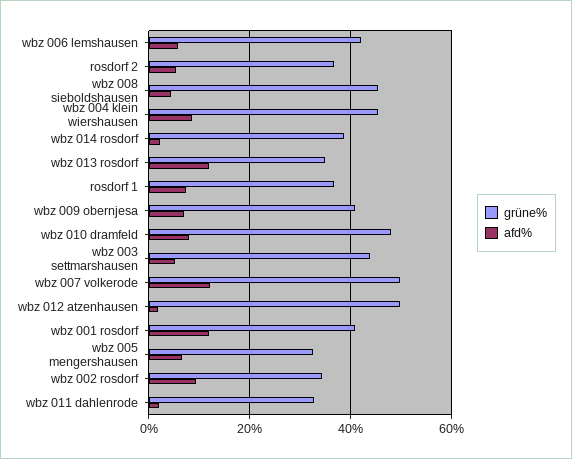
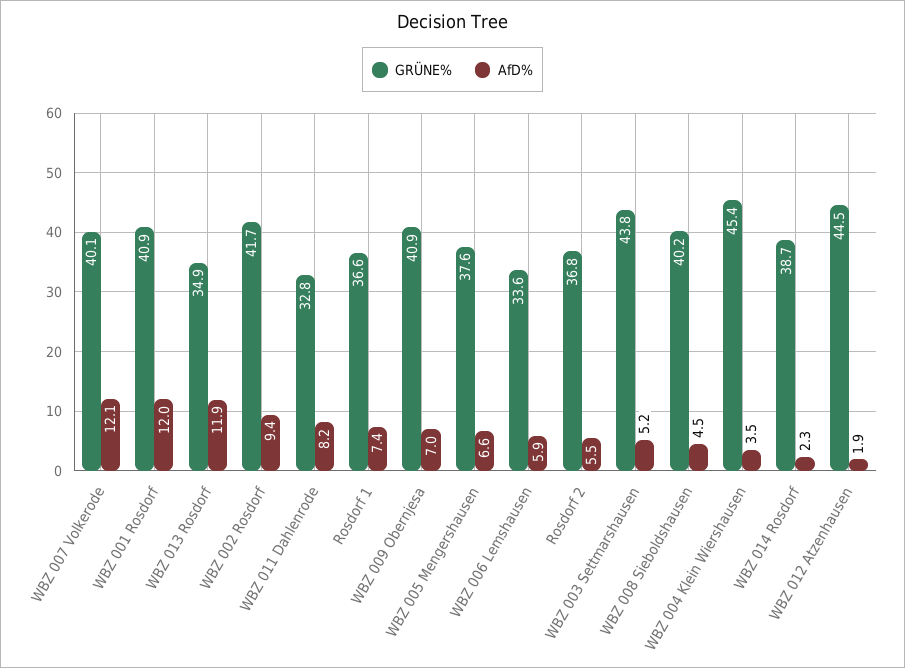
  {
    "grüne%": {
-     "wbz 006 lemshausen": 42,
+     "wbz 006 lemshausen": 33.6,
      "rosdorf 2": 36.8,
-     "wbz 008 sieboldshausen": 46,
+     "wbz 008 sieboldshausen": 40.2,
      "wbz 004 klein wiershausen": 45.4,
      "wbz 014 rosdorf": 38.7,
      "wbz 013 rosdorf": 34.9,
      "rosdorf 1": 36.6,
      "wbz 009 obernjesa": 40.9,
-     "wbz 010 dramfeld": 48,
      "wbz 003 settmarshausen": 43.8,
-     "wbz 007 volkerode": 50,
+     "wbz 007 volkerode": 40.1,
-     "wbz 012 atzenhausen": 50,
+     "wbz 012 atzenhausen": 44.5,
      "wbz 001 rosdorf": 40.9,
-     "wbz 005 mengershausen": 32,
+     "wbz 005 mengershausen": 37.6,
-     "wbz 002 rosdorf": 34,
+     "wbz 002 rosdorf": 41.7,
      "wbz 011 dahlenrode": 32.8
    },
    "afd%": {
      "wbz 006 lemshausen": 5.9,
      "rosdorf 2": 5.5,
      "wbz 008 sieboldshausen": 4.5,
-     "wbz 004 klein wiershausen": 8,
+     "wbz 004 klein wiershausen": 3.5,
      "wbz 014 rosdorf": 2.3,
      "wbz 013 rosdorf": 11.9,
      "rosdorf 1": 7.4,
      "wbz 009 obernjesa": 7,
-     "wbz 010 dramfeld": 8,
      "wbz 003 settmarshausen": 5.2,
      "wbz 007 volkerode": 12.1,
      "wbz 012 atzenhausen": 1.9,
      "wbz 001 rosdorf": 12,
      "wbz 005 mengershausen": 6.6,
      "wbz 002 rosdorf": 9.4,
-     "wbz 011 dahlenrode": 2
+     "wbz 011 dahlenrode": 8.2
    }
  }

